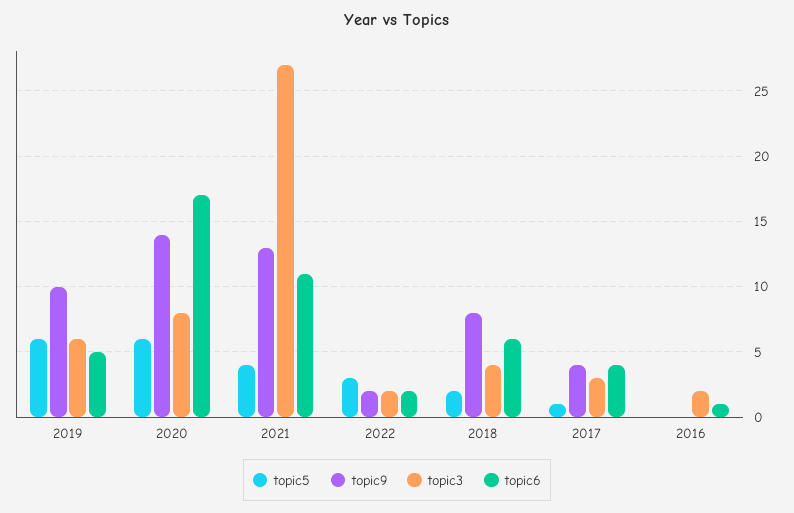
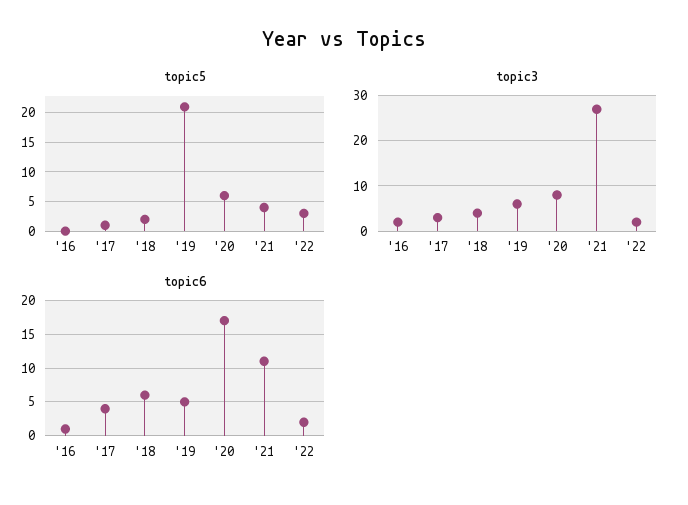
  {
    "topic5": {
-     "2019": 6,
+     "2019": 20,
      "2020": 6,
      "2021": 4,
      "2022": 3,
      "2018": 2,
      "2017": 1,
      "2016": 0
    },
-   "topic9": {
-     "2019": 10,
-     "2020": 14,
-     "2021": 13,
-     "2022": 2,
-     "2018": 8,
-     "2017": 4,
-     "2016": 0
-   },
    "topic3": {
      "2019": 6,
      "2020": 8,
      "2021": 27,
      "2022": 2,
      "2018": 4,
      "2017": 3,
      "2016": 2
    },
    "topic6": {
      "2019": 5,
      "2020": 17,
      "2021": 11,
      "2022": 2,
      "2018": 6,
      "2017": 4,
      "2016": 1
    }
  }

